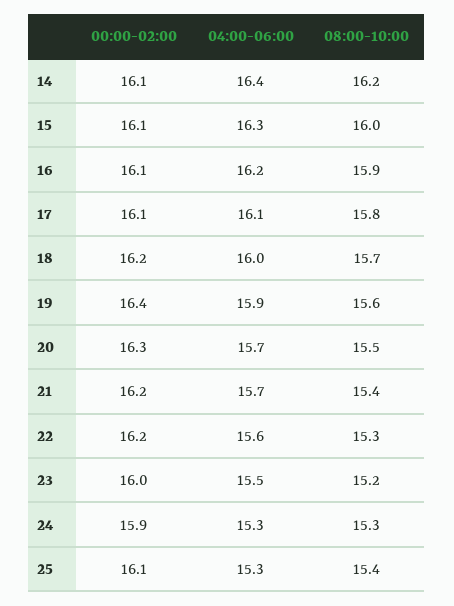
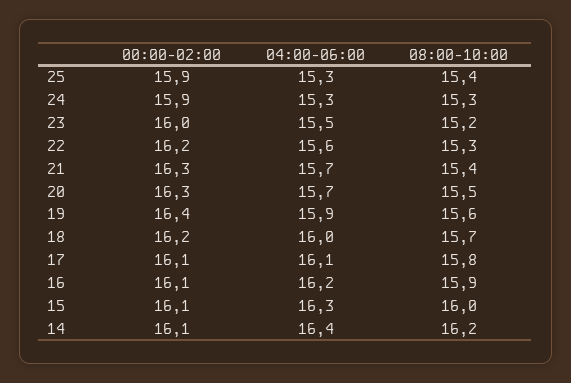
  {
    "00:00-02:00": {
      "14": 16.1,
      "15": 16.1,
      "16": 16.1,
      "17": 16.1,
      "18": 16.2,
      "19": 16.4,
      "20": 16.3,
-     "21": 16.2,
+     "21": 16.3,
      "22": 16.2,
      "23": 16,
      "24": 15.9,
-     "25": 16.1
+     "25": 15.9
    },
    "04:00-06:00": {
      "14": 16.4,
      "15": 16.3,
      "16": 16.2,
      "17": 16.1,
      "18": 16,
      "19": 15.9,
      "20": 15.7,
      "21": 15.7,
      "22": 15.6,
      "23": 15.5,
      "24": 15.3,
      "25": 15.3
    },
    "08:00-10:00": {
      "14": 16.2,
      "15": 16,
      "16": 15.9,
      "17": 15.8,
      "18": 15.7,
      "19": 15.6,
      "20": 15.5,
      "21": 15.4,
      "22": 15.3,
      "23": 15.2,
      "24": 15.3,
      "25": 15.4
    }
  }

